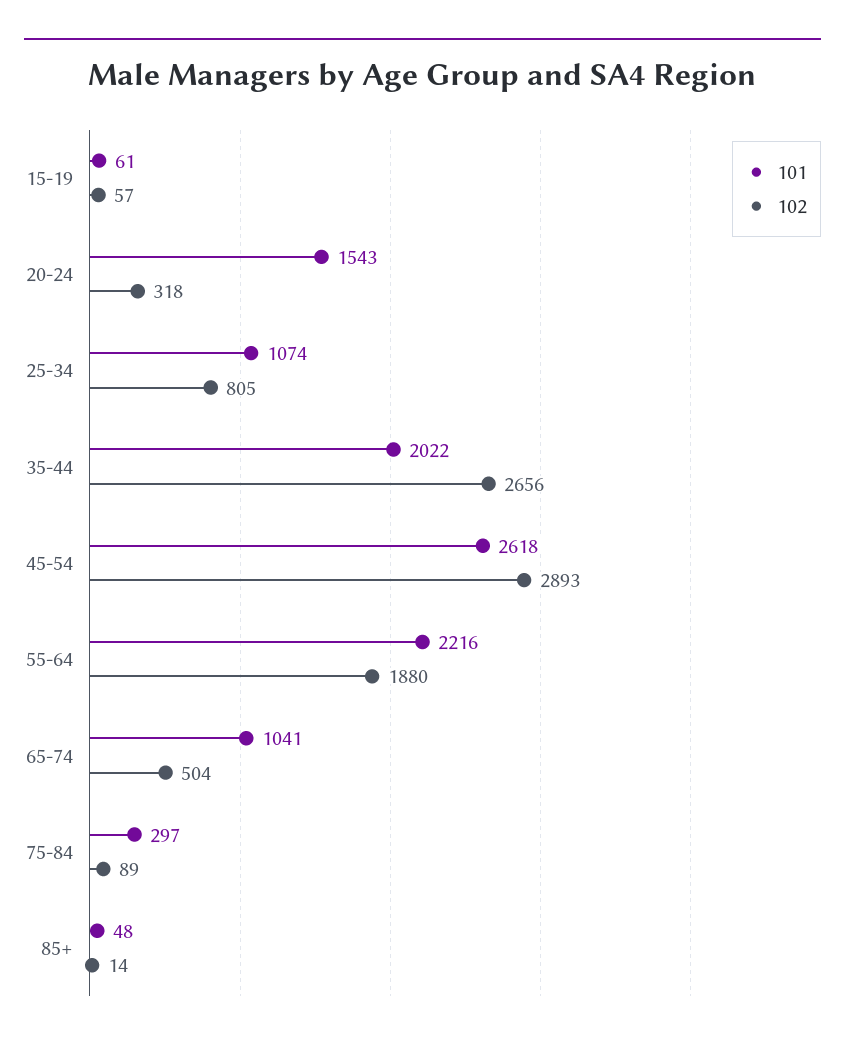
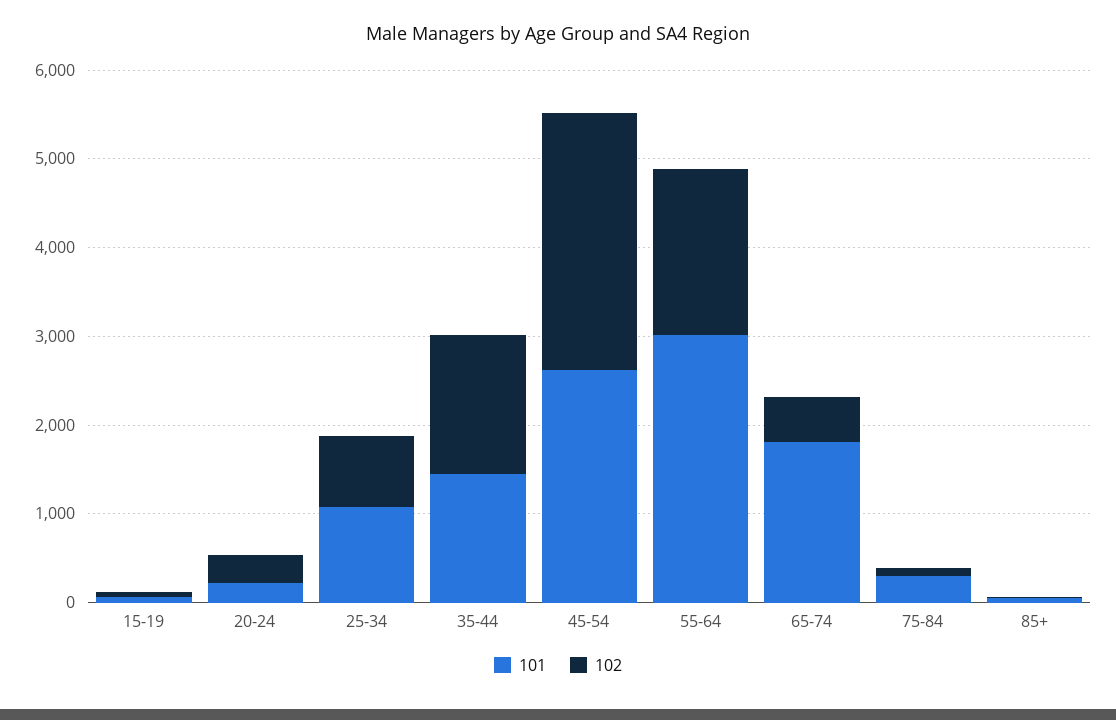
  {
    "101": {
      "15-19": 61,
-     "20-24": 1543,
+     "20-24": 200,
      "25-34": 1074,
-     "35-44": 2022,
+     "35-44": 1400,
      "45-54": 2618,
-     "55-64": 2216,
+     "55-64": 3000,
-     "65-74": 1041,
+     "65-74": 1800,
      "75-84": 297,
      "85+": 48
    },
    "102": {
      "15-19": 57,
      "20-24": 318,
      "25-34": 805,
-     "35-44": 2656,
+     "35-44": 1600,
      "45-54": 2893,
      "55-64": 1880,
      "65-74": 504,
      "75-84": 89,
      "85+": 14
    }
  }

